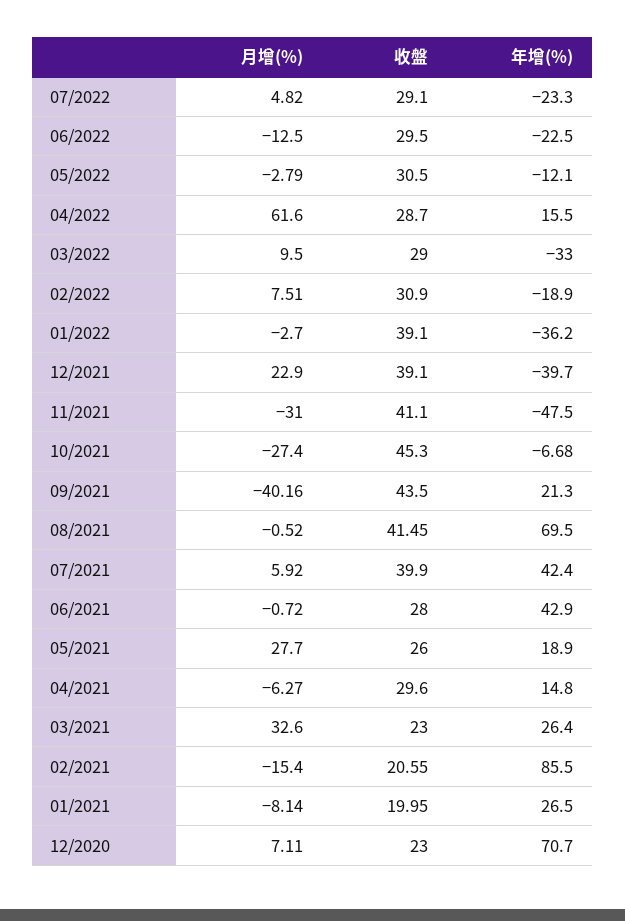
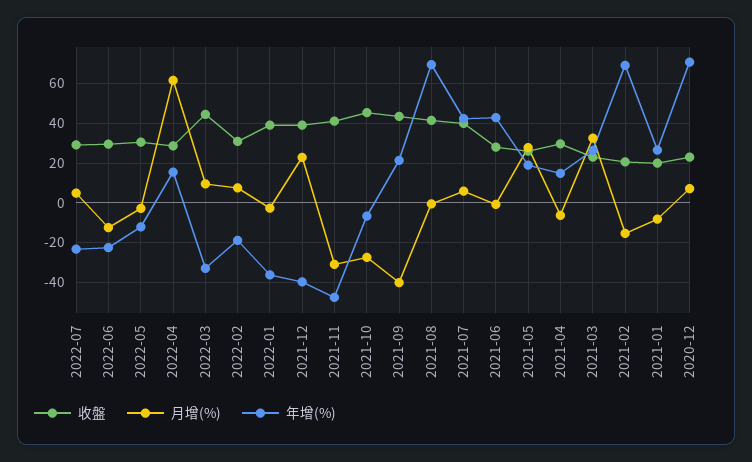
  {
    "月增(%)": {
      "07/2022": 4.82,
      "06/2022": -12.5,
      "05/2022": -2.79,
      "04/2022": 61.6,
      "03/2022": 9.5,
      "02/2022": 7.51,
      "01/2022": -2.7,
      "12/2021": 22.9,
      "11/2021": -31,
      "10/2021": -27.4,
      "09/2021": -40.16,
      "08/2021": -0.52,
      "07/2021": 5.92,
      "06/2021": -0.72,
      "05/2021": 27.7,
      "04/2021": -6.27,
      "03/2021": 32.6,
      "02/2021": -15.4,
      "01/2021": -8.14,
      "12/2020": 7.11
    },
    "收盤": {
      "07/2022": 29.1,
      "06/2022": 29.5,
      "05/2022": 30.5,
      "04/2022": 28.7,
-     "03/2022": 29,
+     "03/2022": 45,
      "02/2022": 30.9,
      "01/2022": 39.1,
      "12/2021": 39.1,
      "11/2021": 41.1,
      "10/2021": 45.3,
      "09/2021": 43.5,
      "08/2021": 41.45,
      "07/2021": 39.9,
      "06/2021": 28,
      "05/2021": 26,
      "04/2021": 29.6,
      "03/2021": 23,
      "02/2021": 20.55,
      "01/2021": 19.95,
      "12/2020": 23
    },
    "年增(%)": {
      "07/2022": -23.3,
      "06/2022": -22.5,
      "05/2022": -12.1,
      "04/2022": 15.5,
      "03/2022": -33,
      "02/2022": -18.9,
      "01/2022": -36.2,
      "12/2021": -39.7,
      "11/2021": -47.5,
      "10/2021": -6.68,
      "09/2021": 21.3,
      "08/2021": 69.5,
      "07/2021": 42.4,
      "06/2021": 42.9,
      "05/2021": 18.9,
      "04/2021": 14.8,
      "03/2021": 26.4,
-     "02/2021": 85.5,
+     "02/2021": 70,
      "01/2021": 26.5,
      "12/2020": 70.7
    }
  }

